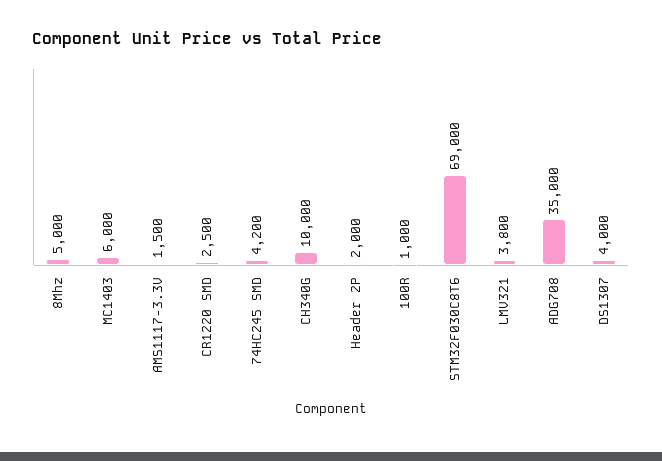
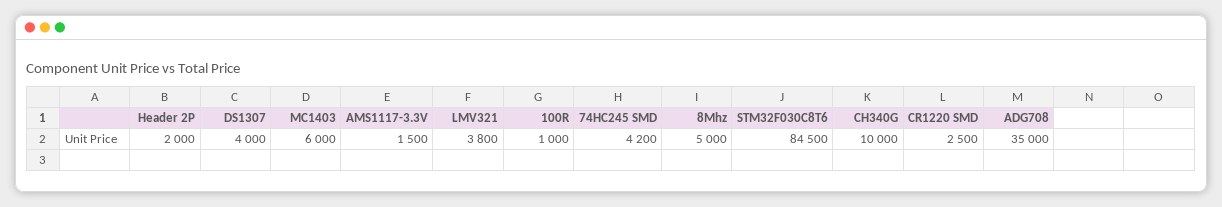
  {
    "8Mhz": 5000,
    "MC1403": 6000,
    "AMS1117-3.3V": 1500,
    "CR1220 SMD": 2500,
    "74HC245 SMD": 4200,
    "CH340G": 10000,
    "Header 2P": 2000,
    "100R": 1000,
-   "STM32F030C8T6": 69000,
+   "STM32F030C8T6": 84500,
    "LMV321": 3800,
    "ADG708": 35000,
    "DS1307": 4000
  }

